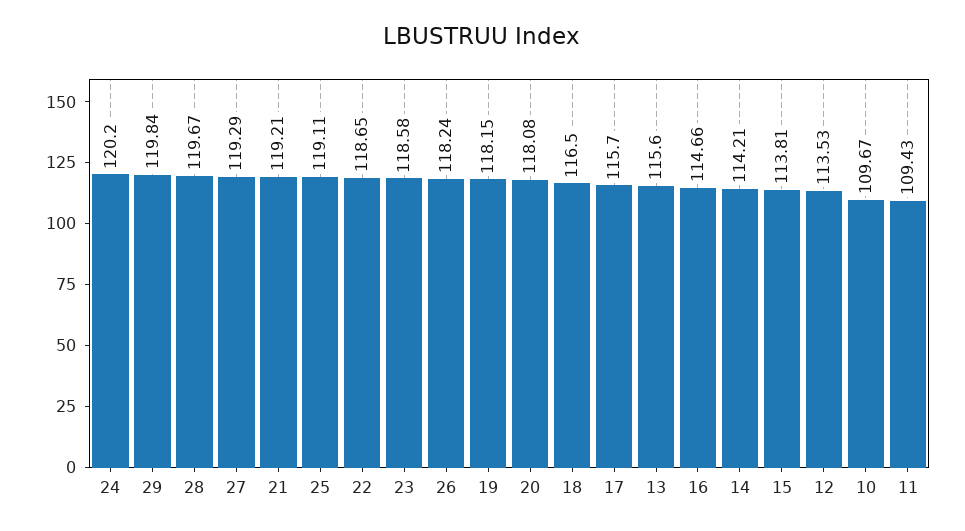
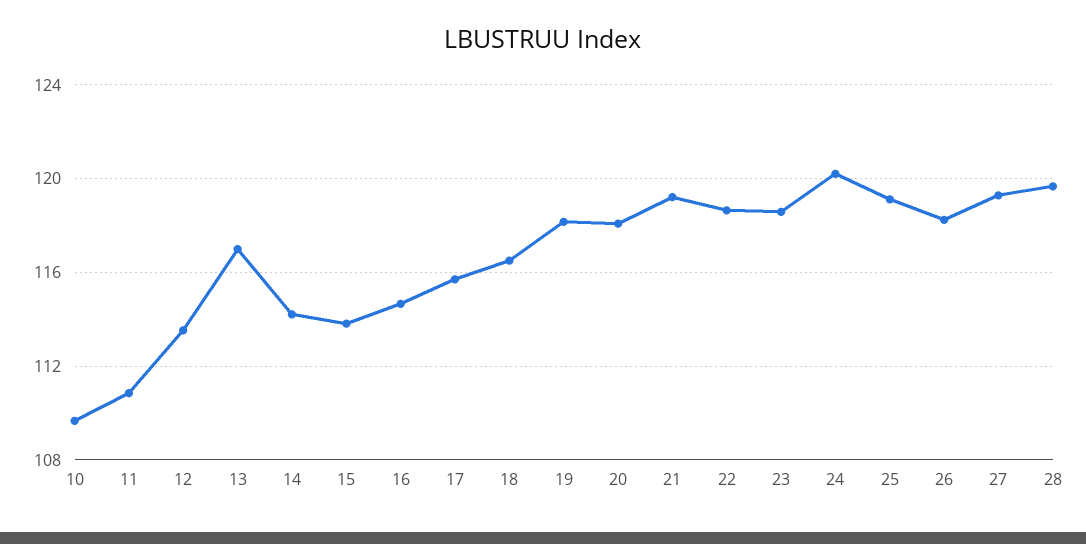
  {
    "24": 120.2,
-   "29": 119.84,
    "28": 119.67,
    "27": 119.29,
    "21": 119.21,
    "25": 119.11,
    "22": 118.65,
    "23": 118.58,
    "26": 118.24,
    "19": 118.15,
    "20": 118.08,
    "18": 116.5,
    "17": 115.7,
-   "13": 115.6,
+   "13": 117,
    "16": 114.66,
    "14": 114.21,
    "15": 113.81,
    "12": 113.53,
    "10": 109.67,
-   "11": 109.43
+   "11": 111
  }

